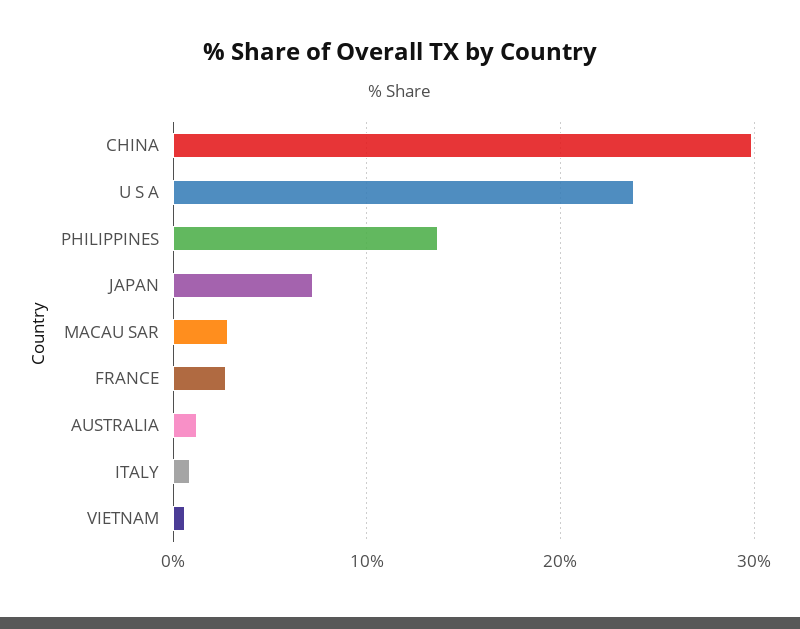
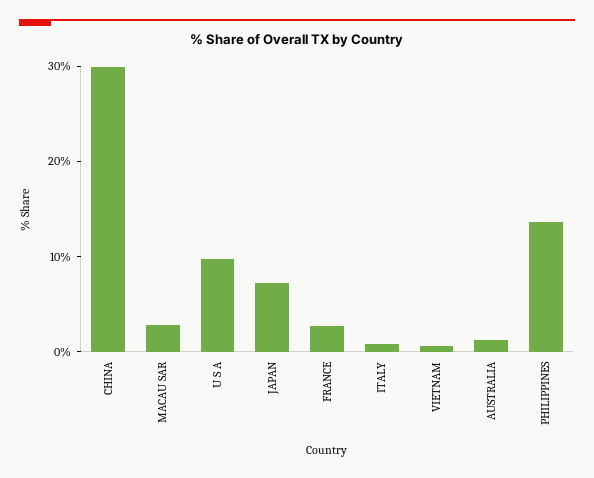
  {
    "CHINA": 30,
-   "U S A": 24,
+   "U S A": 10,
    "PHILIPPINES": 14,
    "JAPAN": 7,
    "MACAU SAR": 3,
    "FRANCE": 3,
    "AUSTRALIA": 1,
    "ITALY": 1,
    "VIETNAM": 1
  }

